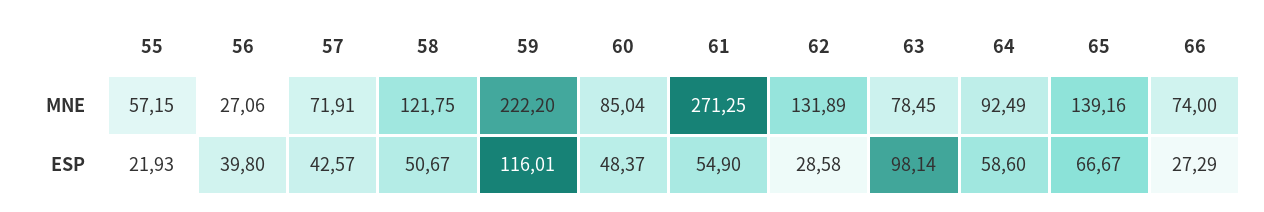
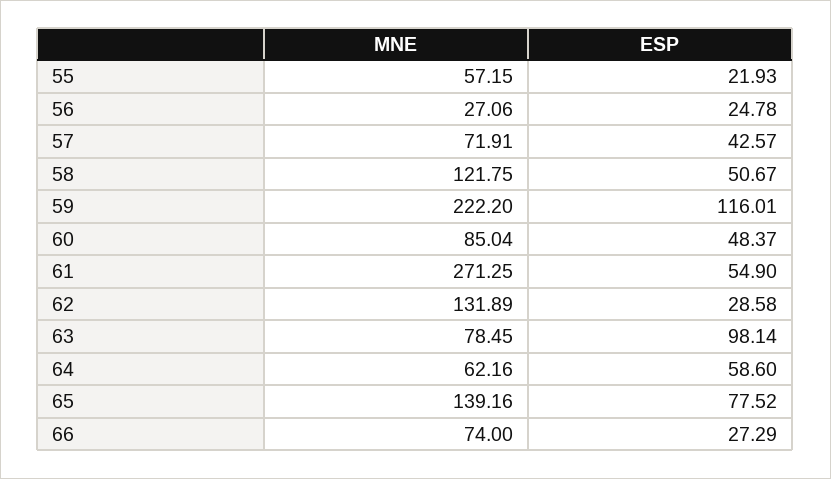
  {
    "55": {
      "MNE": 57.15,
      "ESP": 21.93
    },
    "56": {
      "MNE": 27.06,
-     "ESP": 39.8
+     "ESP": 24.78
    },
    "57": {
      "MNE": 71.91,
      "ESP": 42.57
    },
    "58": {
      "MNE": 121.75,
      "ESP": 50.67
    },
    "59": {
      "MNE": 222.2,
      "ESP": 116.01
    },
    "60": {
      "MNE": 85.04,
      "ESP": 48.37
    },
    "61": {
      "MNE": 271.25,
      "ESP": 54.9
    },
    "62": {
      "MNE": 131.89,
      "ESP": 28.58
    },
    "63": {
      "MNE": 78.45,
      "ESP": 98.14
    },
    "64": {
-     "MNE": 92.49,
+     "MNE": 62.16,
      "ESP": 58.6
    },
    "65": {
      "MNE": 139.16,
-     "ESP": 66.67
+     "ESP": 77.52
    },
    "66": {
      "MNE": 74,
      "ESP": 27.29
    }
  }

